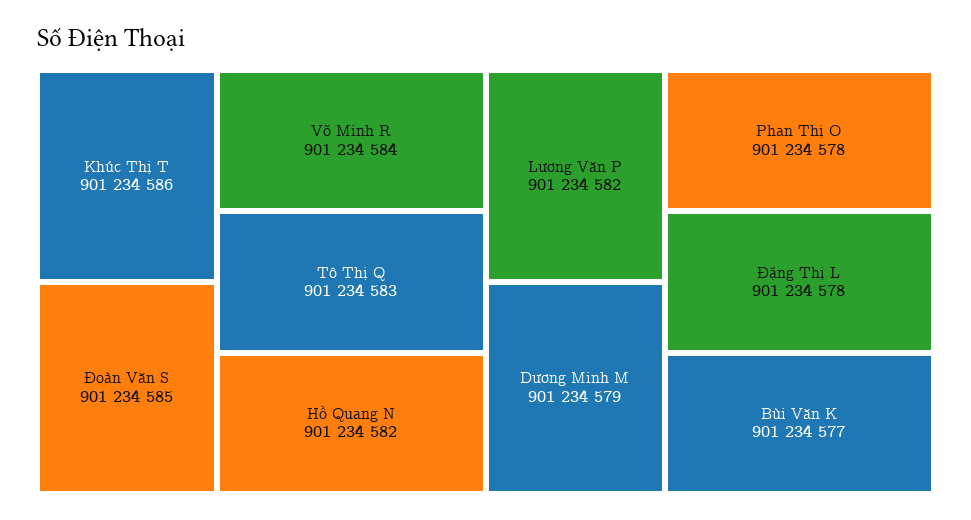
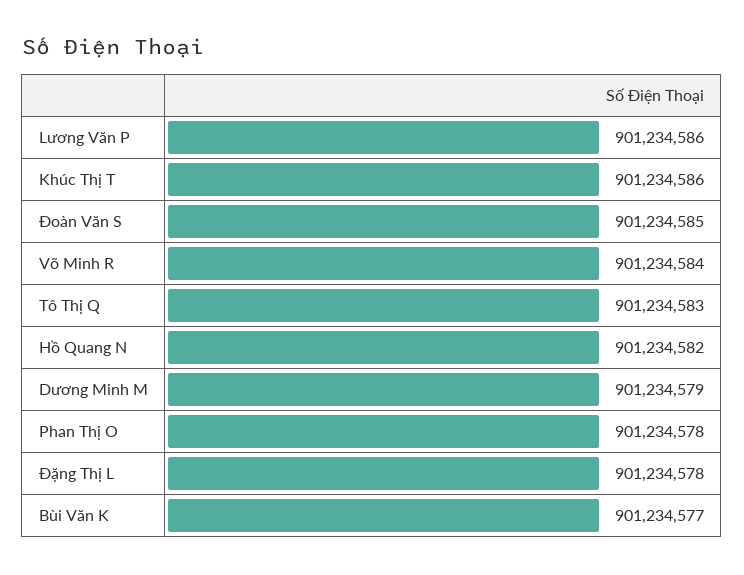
  {
    "Khúc Thị T": 901234586,
    "Đoàn Văn S": 901234585,
    "Võ Minh R": 901234584,
    "Tô Thị Q": 901234583,
    "Hồ Quang N": 901234582,
-   "Lương Văn P": 901234582,
+   "Lương Văn P": 901234586,
    "Dương Minh M": 901234579,
    "Phan Thị O": 901234578,
    "Đặng Thị L": 901234578,
    "Bùi Văn K": 901234577
  }

